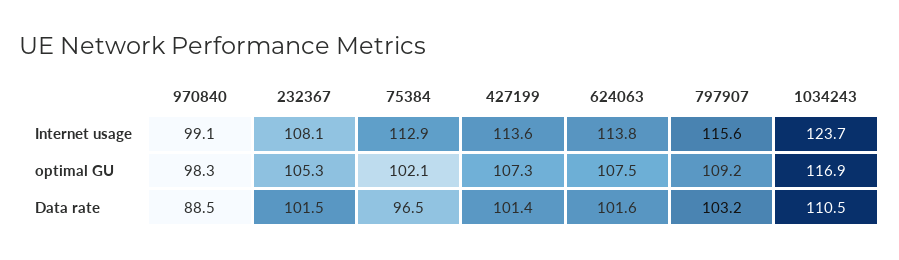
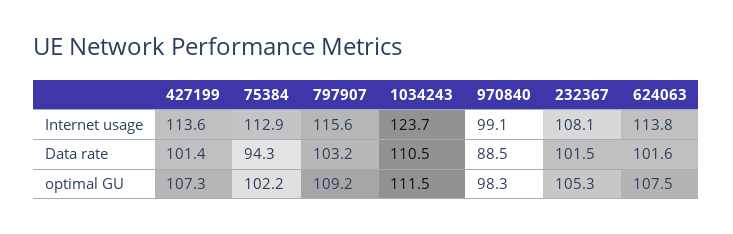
  {
    "970840": {
      "Internet usage": 99.1,
      "optimal GU": 98.3,
      "Data rate": 88.5
    },
    "232367": {
      "Internet usage": 108.1,
      "optimal GU": 105.3,
      "Data rate": 101.5
    },
    "75384": {
      "Internet usage": 112.9,
-     "optimal GU": 102.1,
+     "optimal GU": 102.2,
-     "Data rate": 96.5
+     "Data rate": 94.3
    },
    "427199": {
      "Internet usage": 113.6,
      "optimal GU": 107.3,
      "Data rate": 101.4
    },
    "624063": {
      "Internet usage": 113.8,
      "optimal GU": 107.5,
      "Data rate": 101.6
    },
    "797907": {
      "Internet usage": 115.6,
      "optimal GU": 109.2,
      "Data rate": 103.2
    },
    "1034243": {
      "Internet usage": 123.7,
-     "optimal GU": 116.9,
+     "optimal GU": 111.5,
      "Data rate": 110.5
    }
  }

